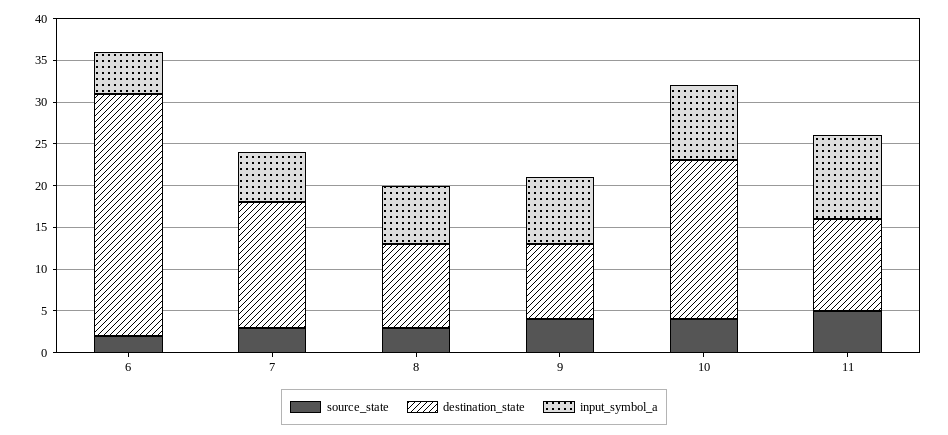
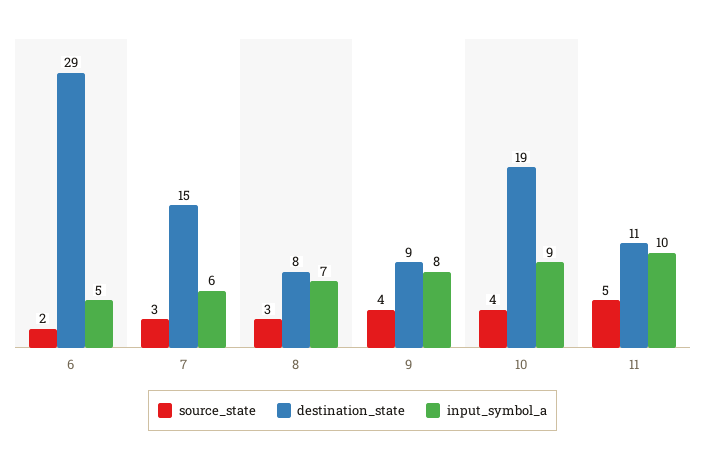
  {
    "source_state": {
      "6": 2,
      "7": 3,
      "8": 3,
      "9": 4,
      "10": 4,
      "11": 5
    },
    "destination_state": {
      "6": 29,
      "7": 15,
-     "8": 10,
+     "8": 8,
      "9": 9,
      "10": 19,
      "11": 11
    },
    "input_symbol_a": {
      "6": 5,
      "7": 6,
      "8": 7,
      "9": 8,
      "10": 9,
      "11": 10
    }
  }

